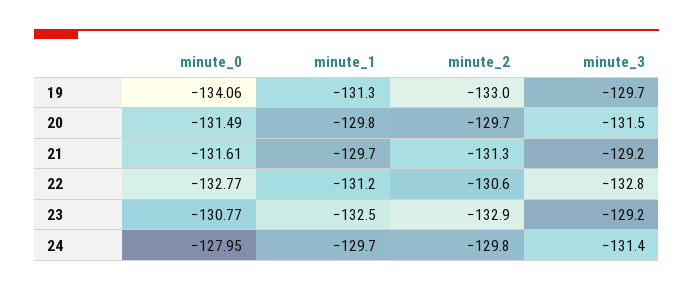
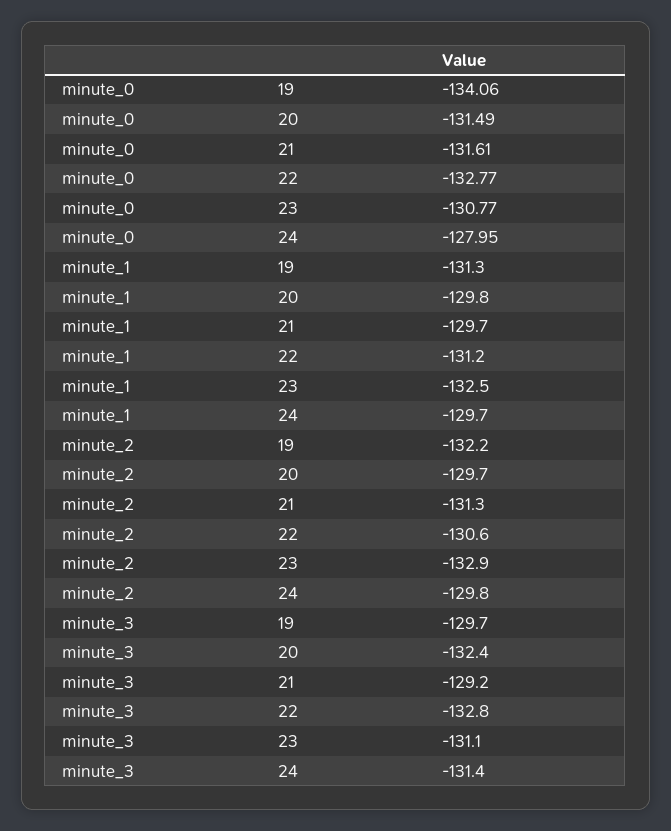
  {
    "minute_0": {
      "19": -134.06,
      "20": -131.49,
      "21": -131.61,
      "22": -132.77,
      "23": -130.77,
      "24": -127.95
    },
    "minute_1": {
      "19": -131.3,
      "20": -129.8,
      "21": -129.7,
      "22": -131.2,
      "23": -132.5,
      "24": -129.7
    },
    "minute_2": {
-     "19": -133,
+     "19": -132.2,
      "20": -129.7,
      "21": -131.3,
      "22": -130.6,
      "23": -132.9,
      "24": -129.8
    },
    "minute_3": {
      "19": -129.7,
-     "20": -131.5,
+     "20": -132.4,
      "21": -129.2,
      "22": -132.8,
-     "23": -129.2,
+     "23": -131.1,
      "24": -131.4
    }
  }

